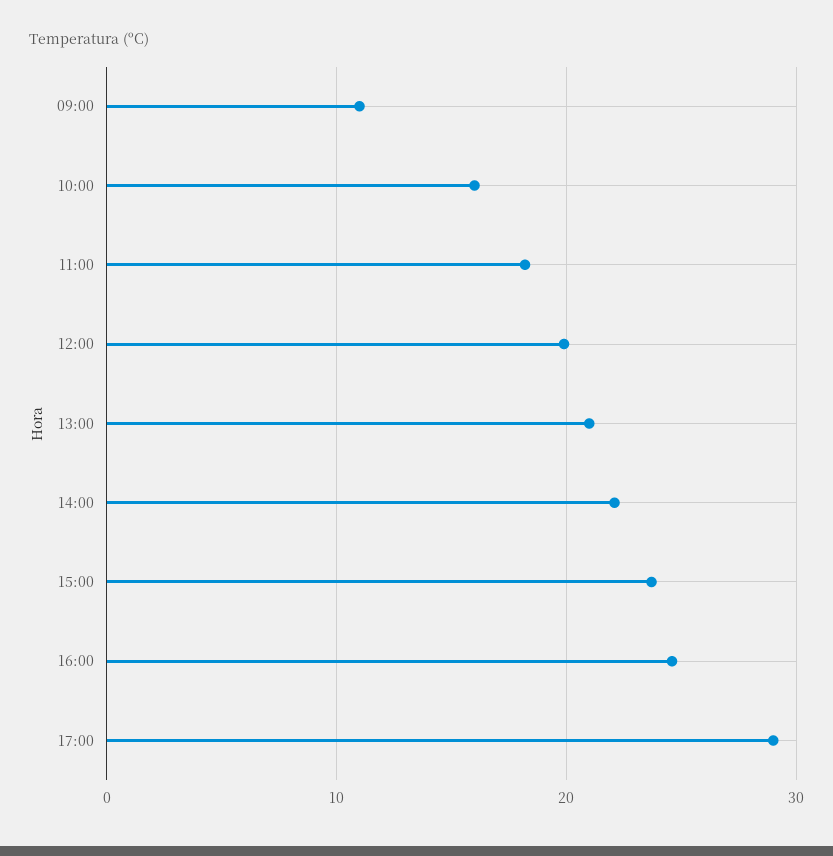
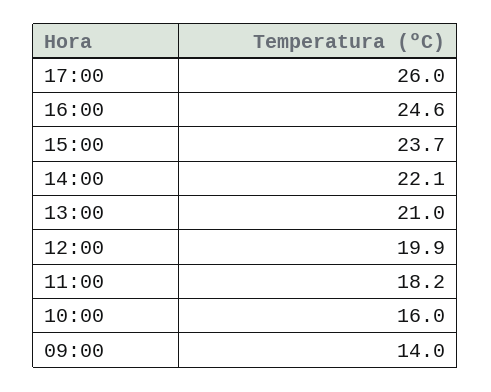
  {
-   "09:00": 11,
+   "09:00": 14,
    "10:00": 16,
    "11:00": 18.2,
    "12:00": 19.9,
    "13:00": 21,
    "14:00": 22.1,
    "15:00": 23.7,
    "16:00": 24.6,
-   "17:00": 29
+   "17:00": 26
  }

